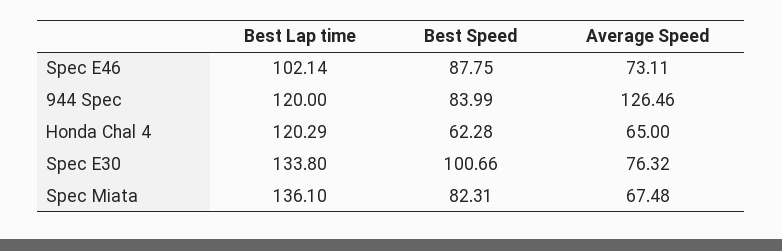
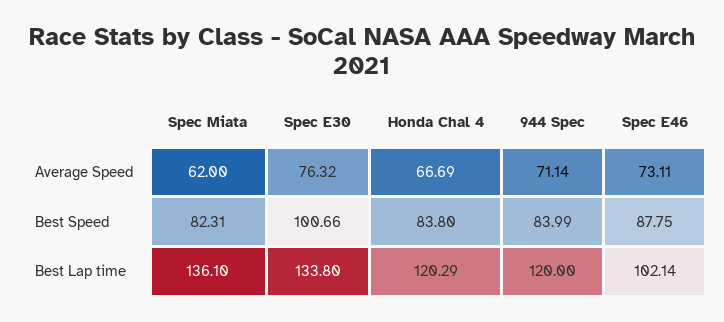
  {
    "Best Lap time": {
      "Spec E46": 102.14,
      "944 Spec": 120,
      "Honda Chal 4": 120.29,
      "Spec E30": 133.8,
      "Spec Miata": 136.1
    },
    "Best Speed": {
      "Spec E46": 87.75,
      "944 Spec": 83.99,
-     "Honda Chal 4": 62.28,
+     "Honda Chal 4": 83.8,
      "Spec E30": 100.66,
      "Spec Miata": 82.31
    },
    "Average Speed": {
      "Spec E46": 73.11,
-     "944 Spec": 126.46,
+     "944 Spec": 71.14,
-     "Honda Chal 4": 65,
+     "Honda Chal 4": 66.69,
      "Spec E30": 76.32,
-     "Spec Miata": 67.48
+     "Spec Miata": 62
    }
  }

